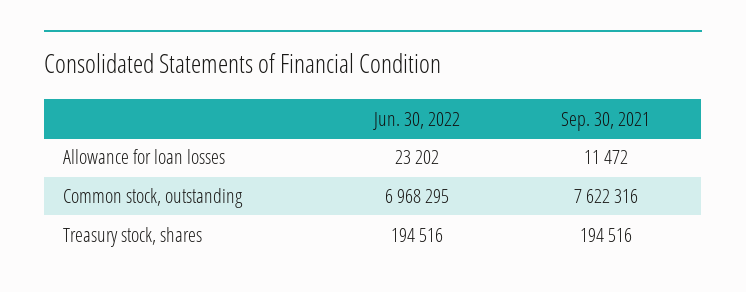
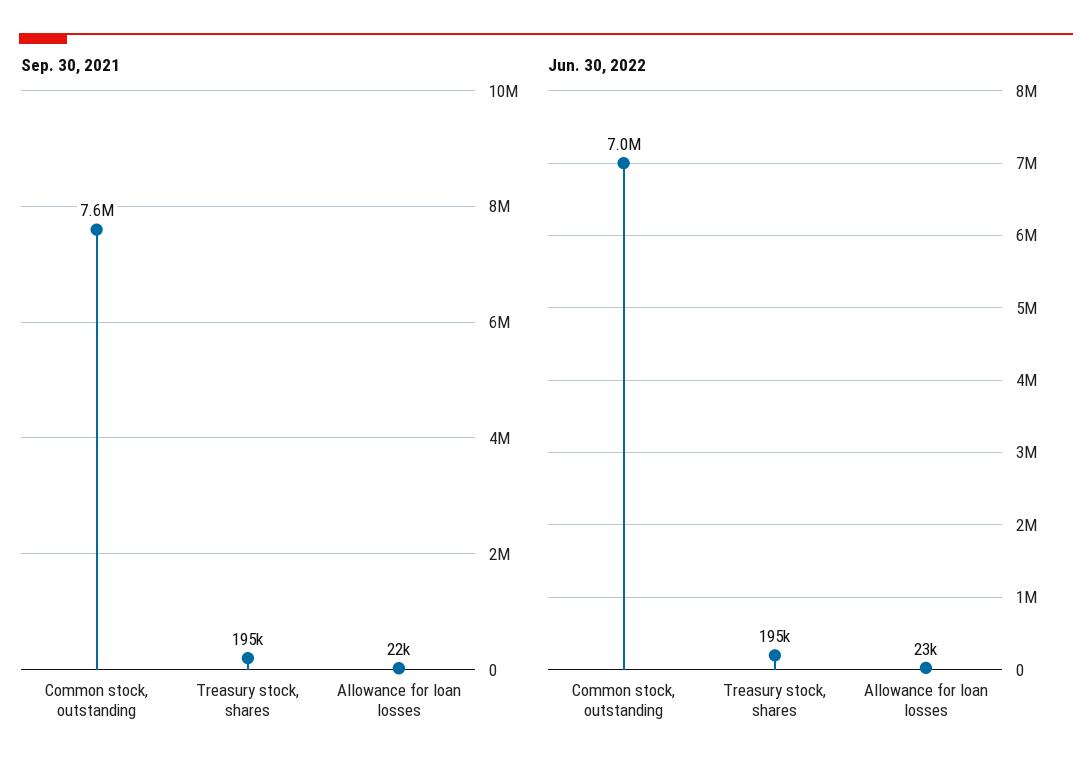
  {
    "Jun. 30, 2022": {
      "Allowance for loan losses": 23202,
      "Common stock, outstanding": 6968295,
      "Treasury stock, shares": 194516
    },
    "Sep. 30, 2021": {
-     "Allowance for loan losses": 11472,
+     "Allowance for loan losses": 22000,
      "Common stock, outstanding": 7622316,
      "Treasury stock, shares": 194516
    }
  }

